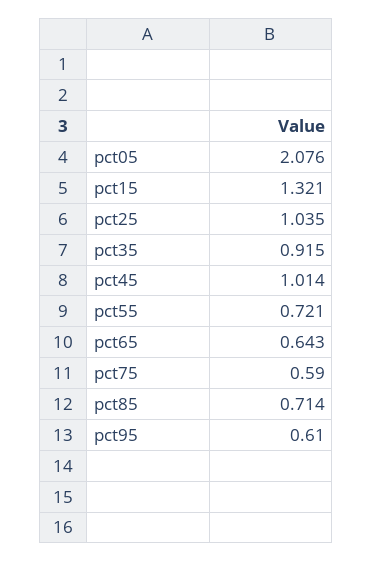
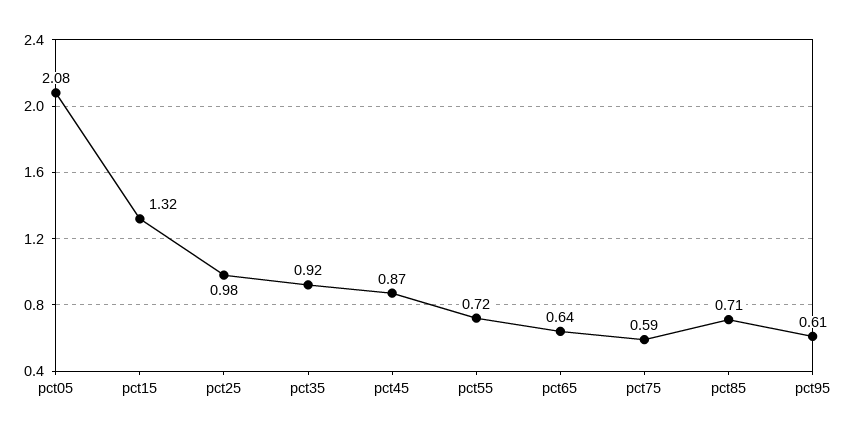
  {
    "pct05": 2.076,
    "pct15": 1.321,
-   "pct25": 1.035,
+   "pct25": 0.98,
    "pct35": 0.915,
-   "pct45": 1.014,
+   "pct45": 0.87,
    "pct55": 0.721,
    "pct65": 0.643,
    "pct75": 0.59,
    "pct85": 0.714,
    "pct95": 0.61
  }

